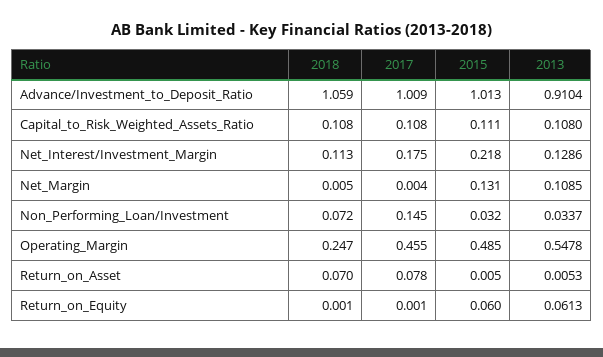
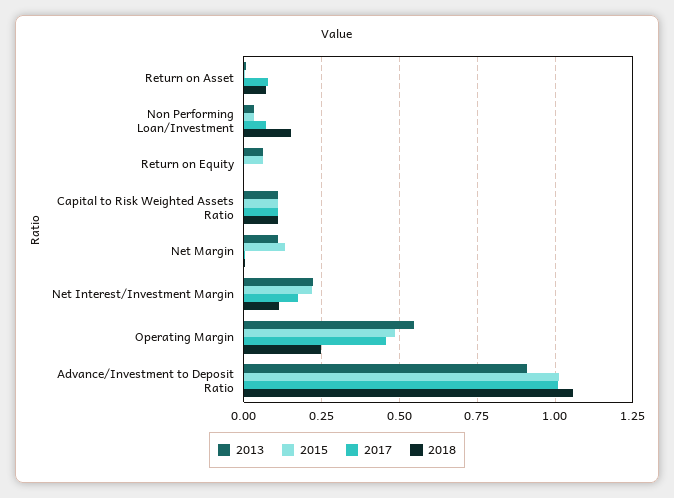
  {
    "2018": {
      "Advance/Investment_to_Deposit_Ratio": 1.059,
      "Capital_to_Risk_Weighted_Assets_Ratio": 0.108,
      "Net_Interest/Investment_Margin": 0.113,
      "Net_Margin": 0.005,
-     "Non_Performing_Loan/Investment": 0.072,
+     "Non_Performing_Loan/Investment": 0.15,
      "Operating_Margin": 0.247,
      "Return_on_Asset": 0.07,
      "Return_on_Equity": 0.001
    },
    "2017": {
      "Advance/Investment_to_Deposit_Ratio": 1.009,
      "Capital_to_Risk_Weighted_Assets_Ratio": 0.108,
      "Net_Interest/Investment_Margin": 0.175,
      "Net_Margin": 0.004,
-     "Non_Performing_Loan/Investment": 0.145,
+     "Non_Performing_Loan/Investment": 0.075,
      "Operating_Margin": 0.455,
      "Return_on_Asset": 0.078,
      "Return_on_Equity": 0.001
    },
    "2015": {
      "Advance/Investment_to_Deposit_Ratio": 1.013,
      "Capital_to_Risk_Weighted_Assets_Ratio": 0.111,
      "Net_Interest/Investment_Margin": 0.218,
      "Net_Margin": 0.131,
      "Non_Performing_Loan/Investment": 0.032,
      "Operating_Margin": 0.485,
      "Return_on_Asset": 0.005,
      "Return_on_Equity": 0.06
    },
    "2013": {
      "Advance/Investment_to_Deposit_Ratio": 0.9104,
      "Capital_to_Risk_Weighted_Assets_Ratio": 0.108,
-     "Net_Interest/Investment_Margin": 0.1286,
+     "Net_Interest/Investment_Margin": 0.225,
      "Net_Margin": 0.1085,
      "Non_Performing_Loan/Investment": 0.0337,
      "Operating_Margin": 0.5478,
      "Return_on_Asset": 0.0053,
      "Return_on_Equity": 0.0613
    }
  }

